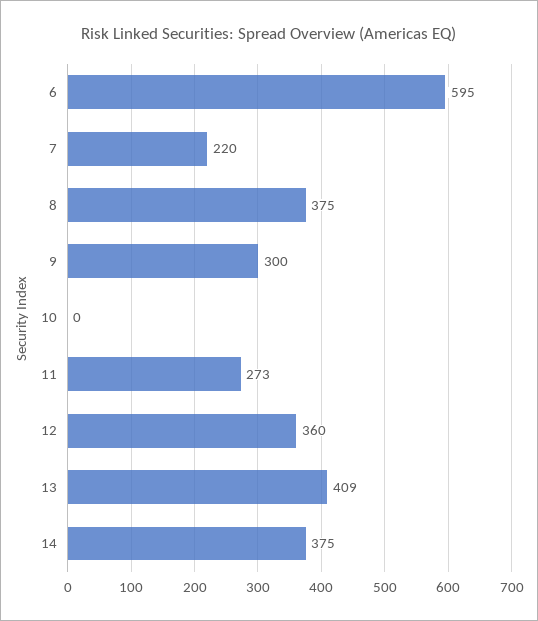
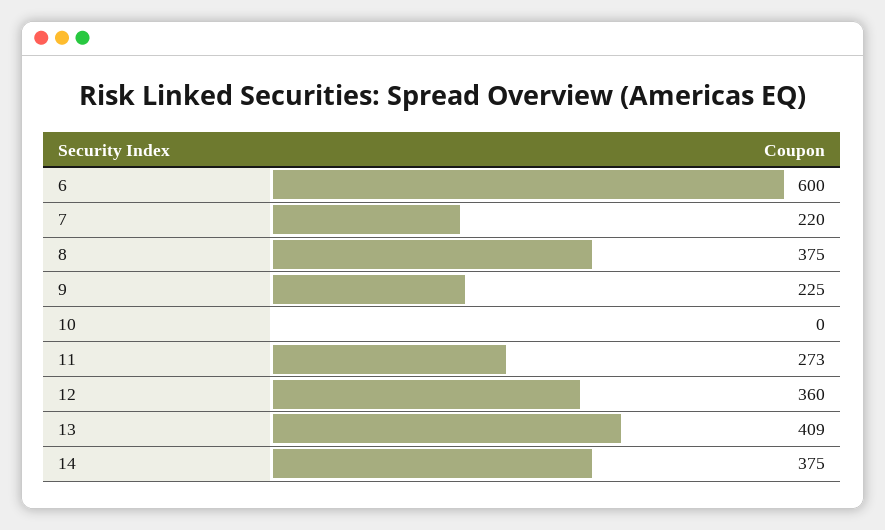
  {
-   "6": 595,
+   "6": 600,
    "7": 220,
    "8": 375,
-   "9": 300,
+   "9": 225,
    "10": 0,
    "11": 273,
    "12": 360,
    "13": 409,
    "14": 375
  }

